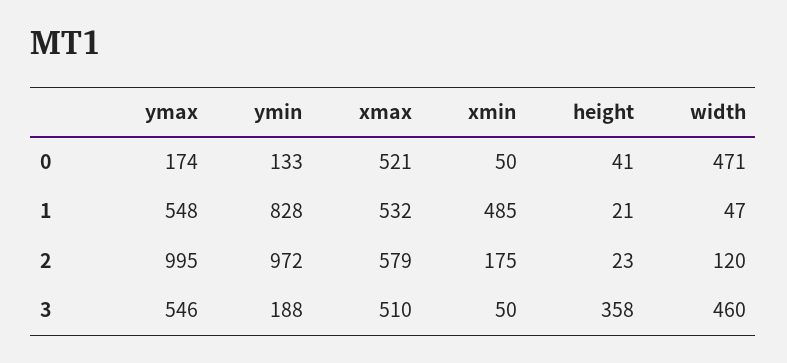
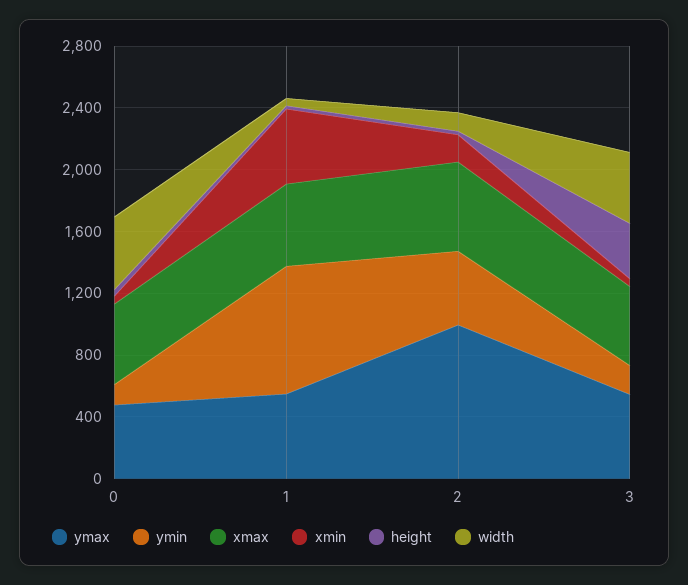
  {
    "ymax": {
-     "0": 174,
+     "0": 500,
      "1": 548,
      "2": 995,
      "3": 546
    },
    "ymin": {
      "0": 133,
      "1": 828,
-     "2": 972,
+     "2": 500,
      "3": 188
    },
    "xmax": {
      "0": 521,
      "1": 532,
      "2": 579,
      "3": 510
    },
    "xmin": {
      "0": 50,
      "1": 485,
      "2": 175,
      "3": 50
    },
    "height": {
      "0": 41,
      "1": 21,
      "2": 23,
      "3": 358
    },
    "width": {
      "0": 471,
      "1": 47,
      "2": 120,
      "3": 460
    }
  }

